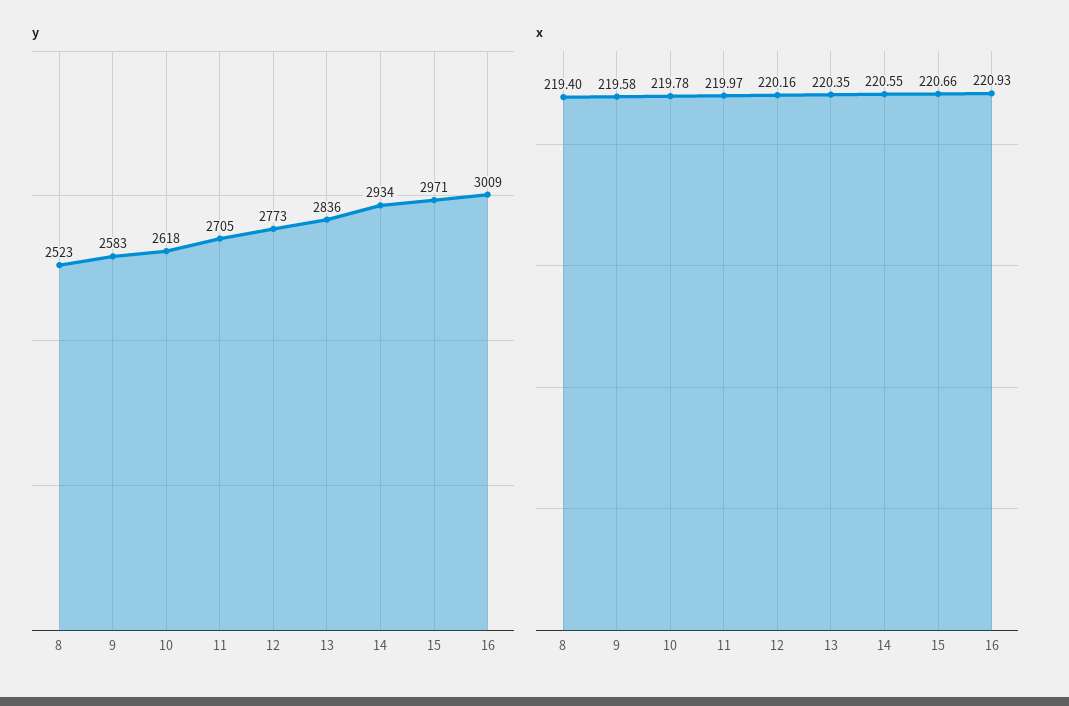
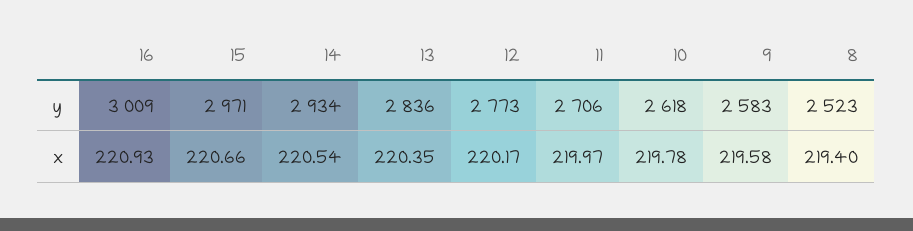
  {
    "y": {
      "8": 2523,
      "9": 2583,
      "10": 2618,
-     "11": 2705,
+     "11": 2706,
      "12": 2773,
      "13": 2836,
      "14": 2934,
      "15": 2971,
      "16": 3009
    },
    "x": {
      "8": 219.4,
      "9": 219.58,
      "10": 219.78,
      "11": 219.97,
-     "12": 220.16,
+     "12": 220.17,
      "13": 220.35,
-     "14": 220.55,
+     "14": 220.54,
      "15": 220.66,
      "16": 220.93
    }
  }

